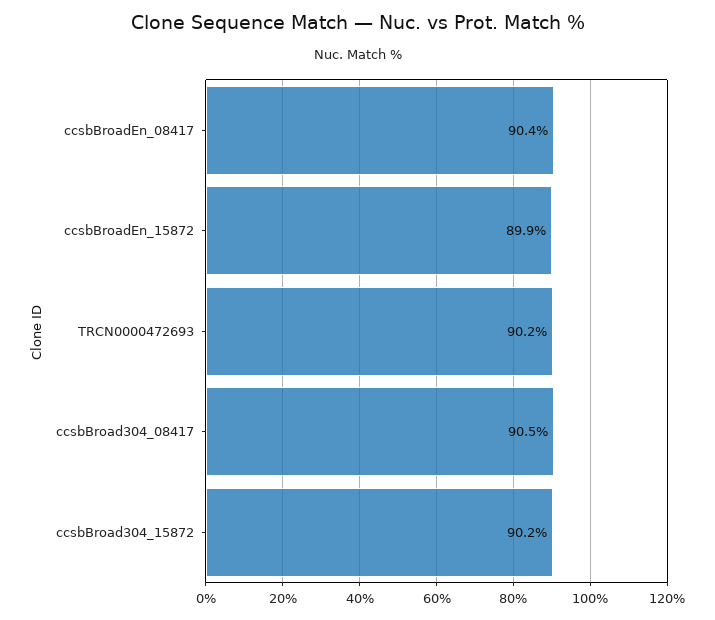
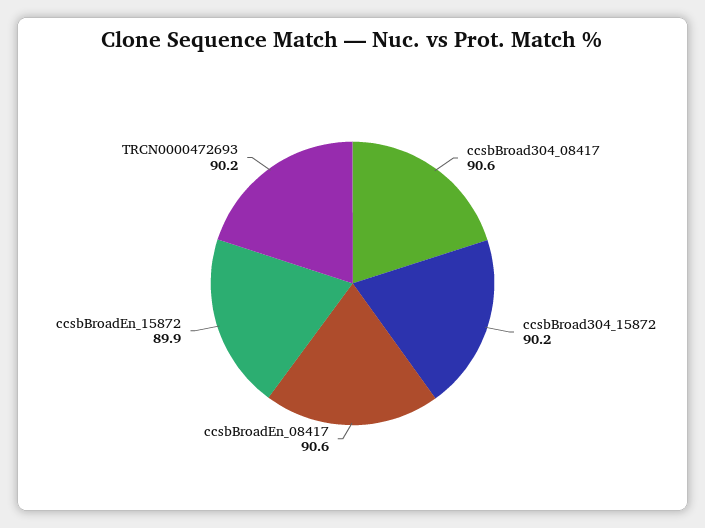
  {
-   "ccsbBroadEn_08417": 90.4,
+   "ccsbBroadEn_08417": 90.6,
    "ccsbBroadEn_15872": 89.9,
    "TRCN0000472693": 90.2,
-   "ccsbBroad304_08417": 90.5,
+   "ccsbBroad304_08417": 90.6,
    "ccsbBroad304_15872": 90.2
  }

